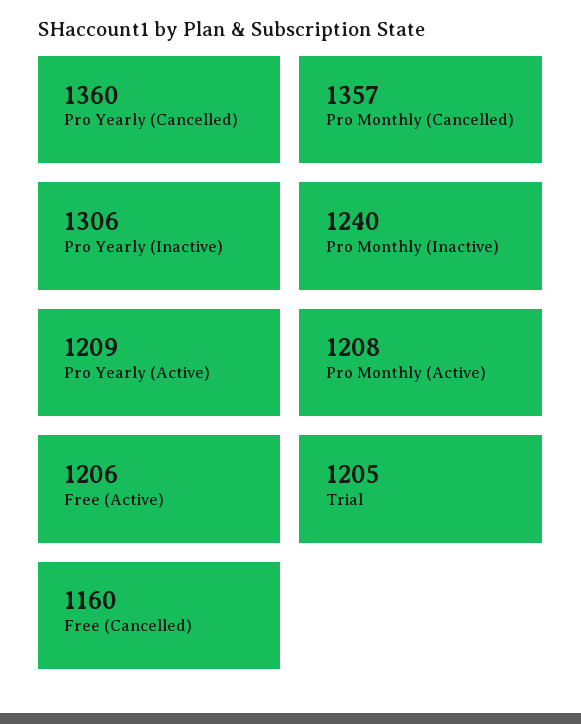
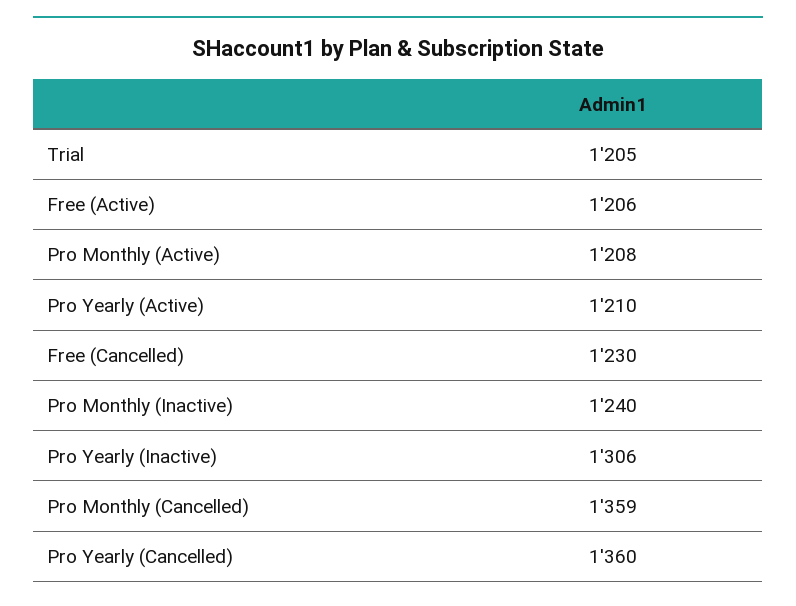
  {
    "Pro Yearly (Cancelled)": 1360,
-   "Pro Monthly (Cancelled)": 1357,
+   "Pro Monthly (Cancelled)": 1359,
    "Pro Yearly (Inactive)": 1306,
    "Pro Monthly (Inactive)": 1240,
-   "Pro Yearly (Active)": 1209,
+   "Pro Yearly (Active)": 1210,
    "Pro Monthly (Active)": 1208,
    "Free (Active)": 1206,
    "Trial": 1205,
-   "Free (Cancelled)": 1160
+   "Free (Cancelled)": 1230
  }

